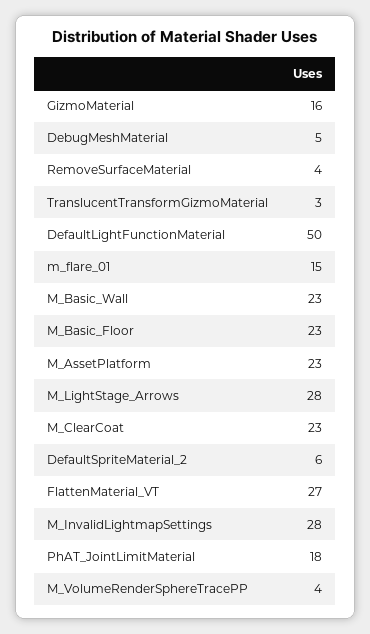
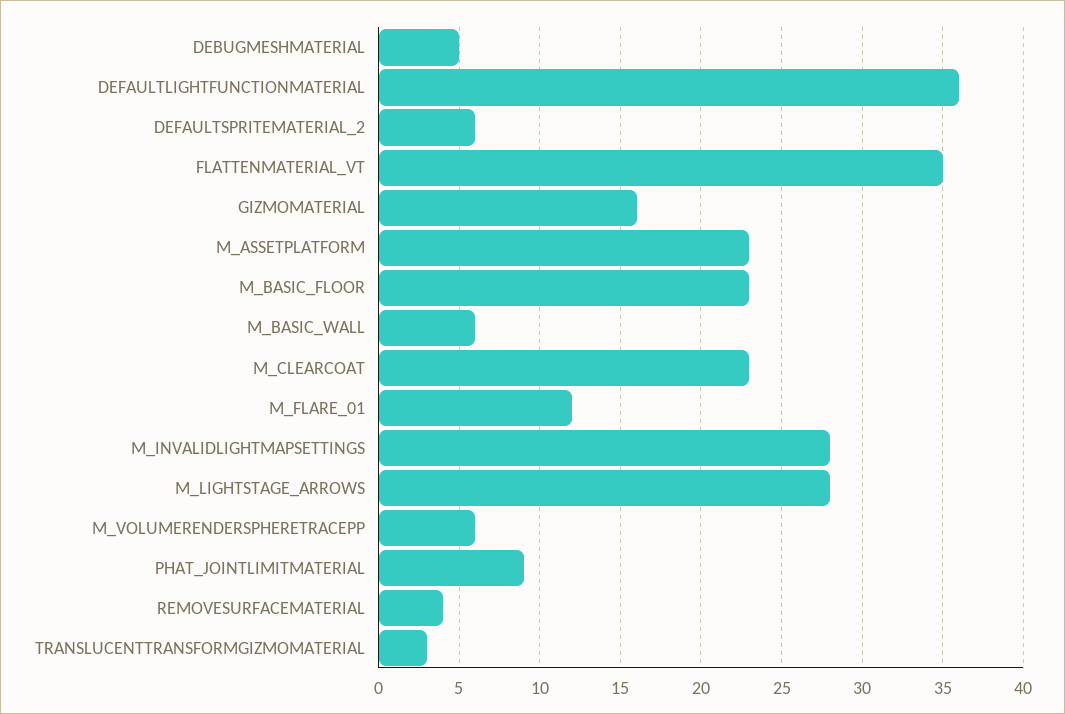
  {
    "GizmoMaterial": 16,
    "DebugMeshMaterial": 5,
    "RemoveSurfaceMaterial": 4,
    "TranslucentTransformGizmoMaterial": 3,
-   "DefaultLightFunctionMaterial": 50,
+   "DefaultLightFunctionMaterial": 36,
-   "m_flare_01": 15,
+   "m_flare_01": 12,
-   "M_Basic_Wall": 23,
+   "M_Basic_Wall": 6,
    "M_Basic_Floor": 23,
    "M_AssetPlatform": 23,
    "M_LightStage_Arrows": 28,
    "M_ClearCoat": 23,
    "DefaultSpriteMaterial_2": 6,
-   "FlattenMaterial_VT": 27,
+   "FlattenMaterial_VT": 35,
    "M_InvalidLightmapSettings": 28,
-   "PhAT_JointLimitMaterial": 18,
+   "PhAT_JointLimitMaterial": 9,
-   "M_VolumeRenderSphereTracePP": 4
+   "M_VolumeRenderSphereTracePP": 6
  }

